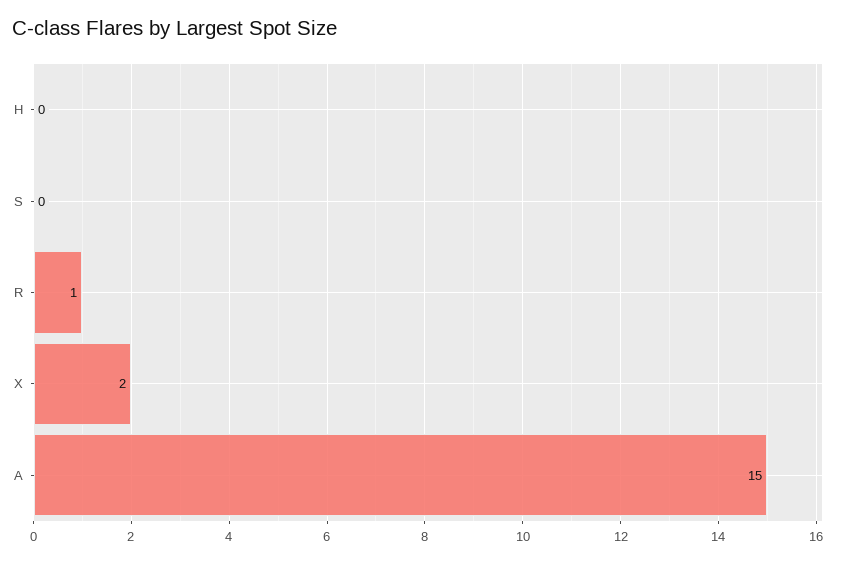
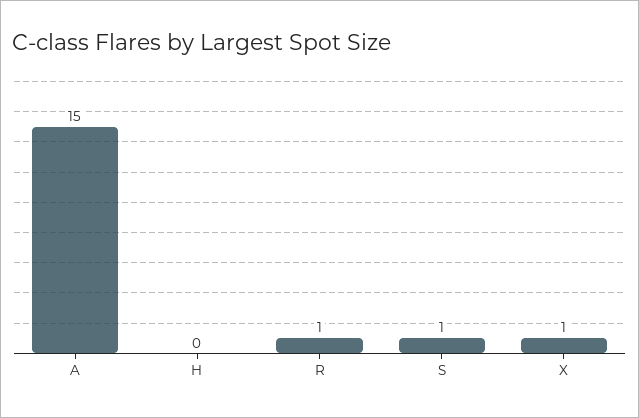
  {
    "H": 0,
-   "S": 0,
+   "S": 1,
    "R": 1,
-   "X": 2,
+   "X": 1,
    "A": 15
  }

